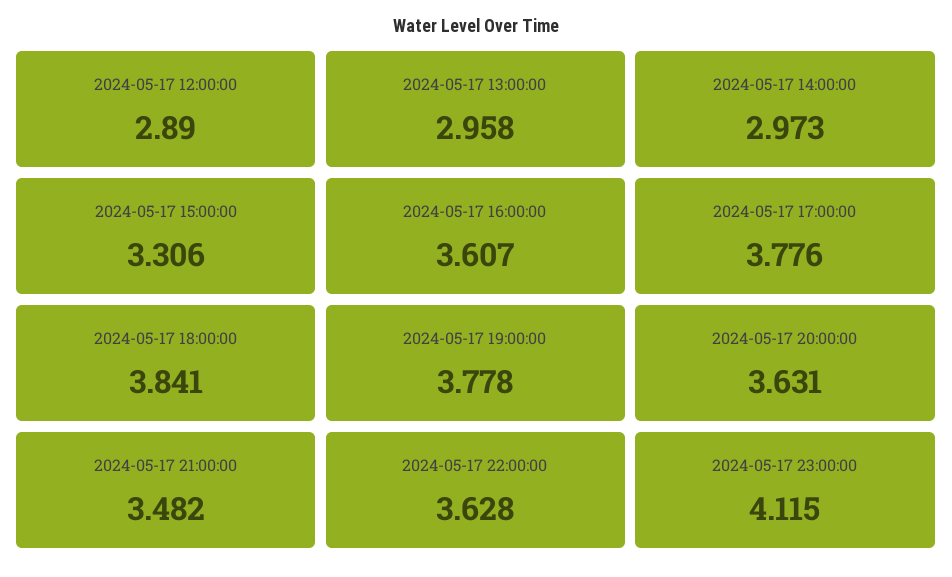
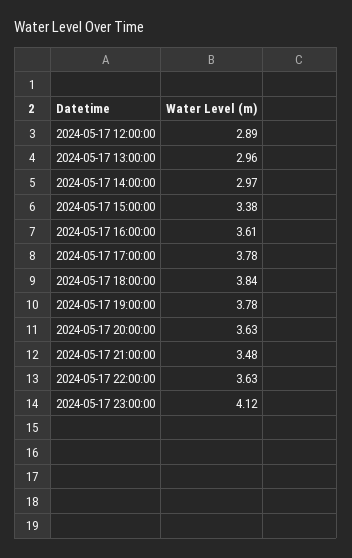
  {
    "2024-05-17 12:00:00": 2.89,
    "2024-05-17 13:00:00": 2.958,
    "2024-05-17 14:00:00": 2.973,
-   "2024-05-17 15:00:00": 3.306,
+   "2024-05-17 15:00:00": 3.38,
    "2024-05-17 16:00:00": 3.607,
    "2024-05-17 17:00:00": 3.776,
    "2024-05-17 18:00:00": 3.841,
    "2024-05-17 19:00:00": 3.778,
    "2024-05-17 20:00:00": 3.631,
    "2024-05-17 21:00:00": 3.482,
    "2024-05-17 22:00:00": 3.628,
    "2024-05-17 23:00:00": 4.115
  }

